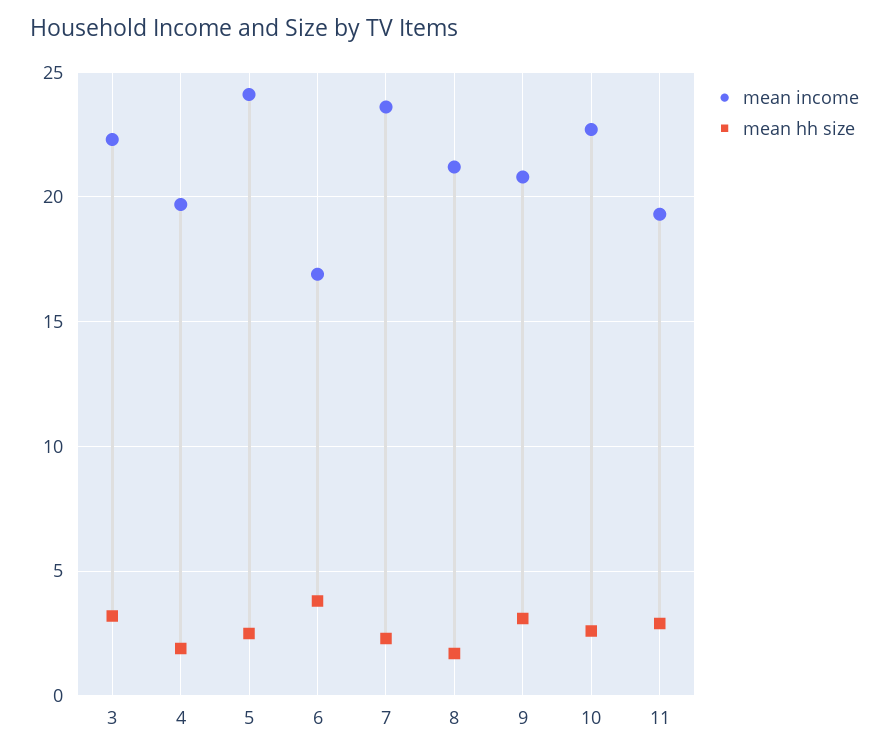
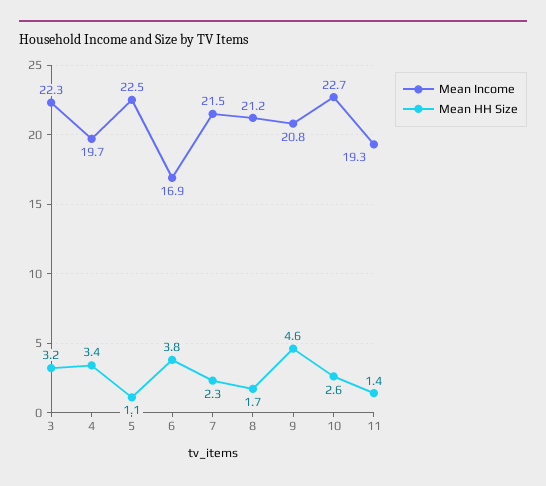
  {
    "mean income": {
      "3": 22.3,
      "4": 19.7,
-     "5": 24,
+     "5": 22.5,
      "6": 16.9,
-     "7": 23.5,
+     "7": 21.5,
      "8": 21.2,
      "9": 20.8,
      "10": 22.7,
      "11": 19.3
    },
    "mean hh size": {
      "3": 3.2,
-     "4": 2,
+     "4": 3.4,
-     "5": 2.5,
+     "5": 1.1,
      "6": 3.8,
      "7": 2.3,
      "8": 1.7,
-     "9": 3,
+     "9": 4.6,
      "10": 2.6,
-     "11": 3
+     "11": 1.4
    }
  }

